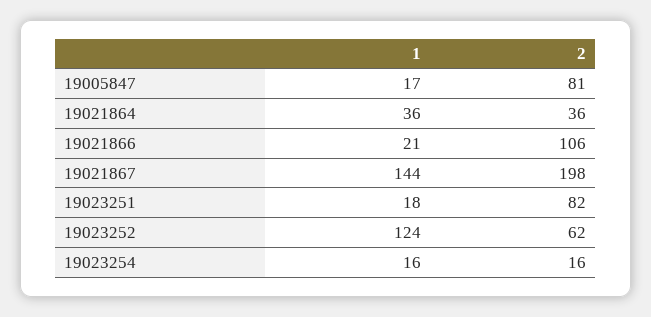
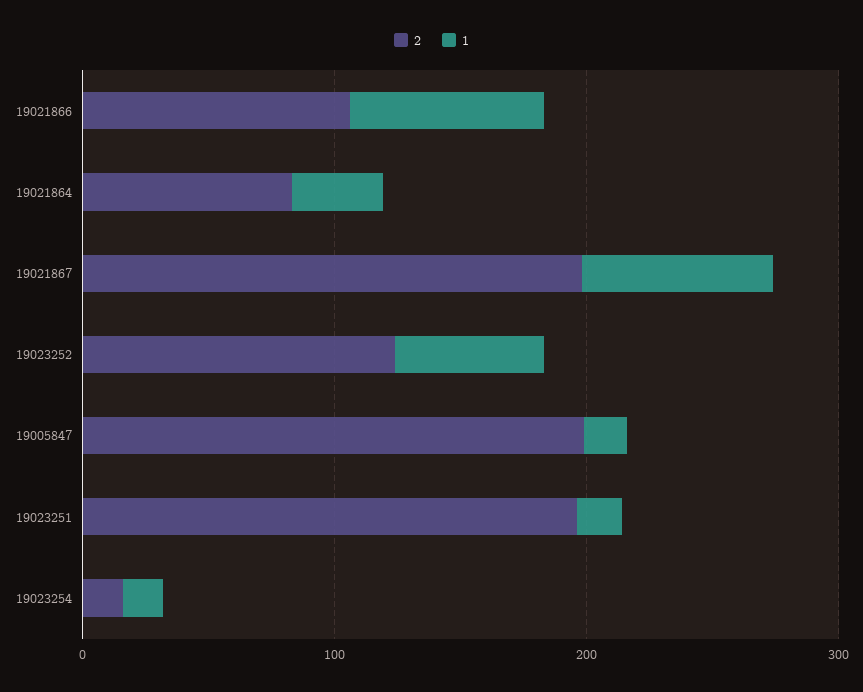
  {
    "1": {
      "19005847": 17,
      "19021864": 36,
-     "19021866": 21,
+     "19021866": 80,
-     "19021867": 144,
+     "19021867": 80,
      "19023251": 18,
-     "19023252": 124,
+     "19023252": 60,
      "19023254": 16
    },
    "2": {
-     "19005847": 81,
+     "19005847": 200,
-     "19021864": 36,
+     "19021864": 80,
      "19021866": 106,
      "19021867": 198,
-     "19023251": 82,
+     "19023251": 200,
-     "19023252": 62,
+     "19023252": 120,
      "19023254": 16
    }
  }

